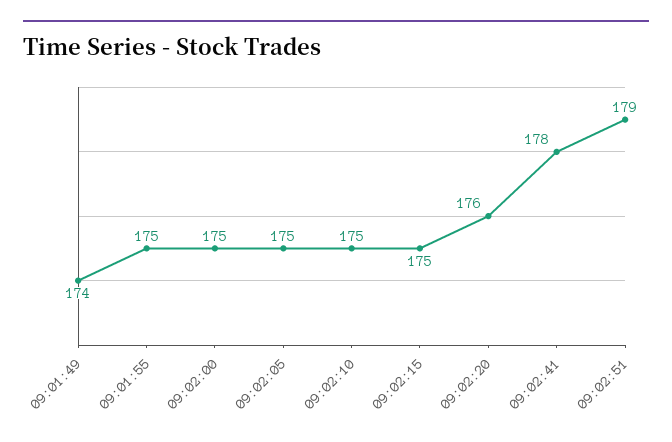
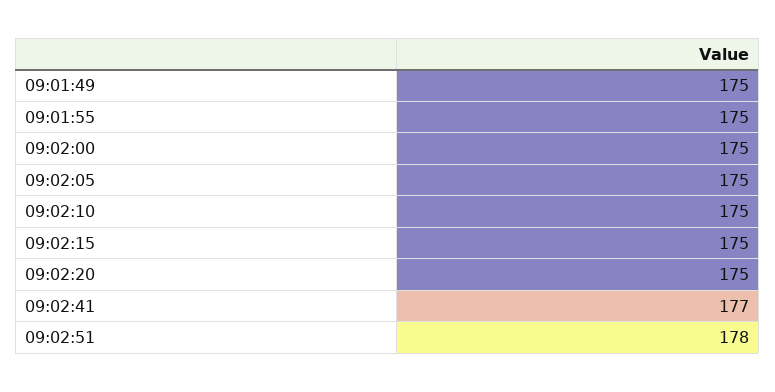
  {
-   "09:01:49": 174,
+   "09:01:49": 175,
    "09:01:55": 175,
    "09:02:00": 175,
    "09:02:05": 175,
    "09:02:10": 175,
    "09:02:15": 175,
-   "09:02:20": 176,
+   "09:02:20": 175,
-   "09:02:41": 178,
+   "09:02:41": 177,
-   "09:02:51": 179
+   "09:02:51": 178
  }

